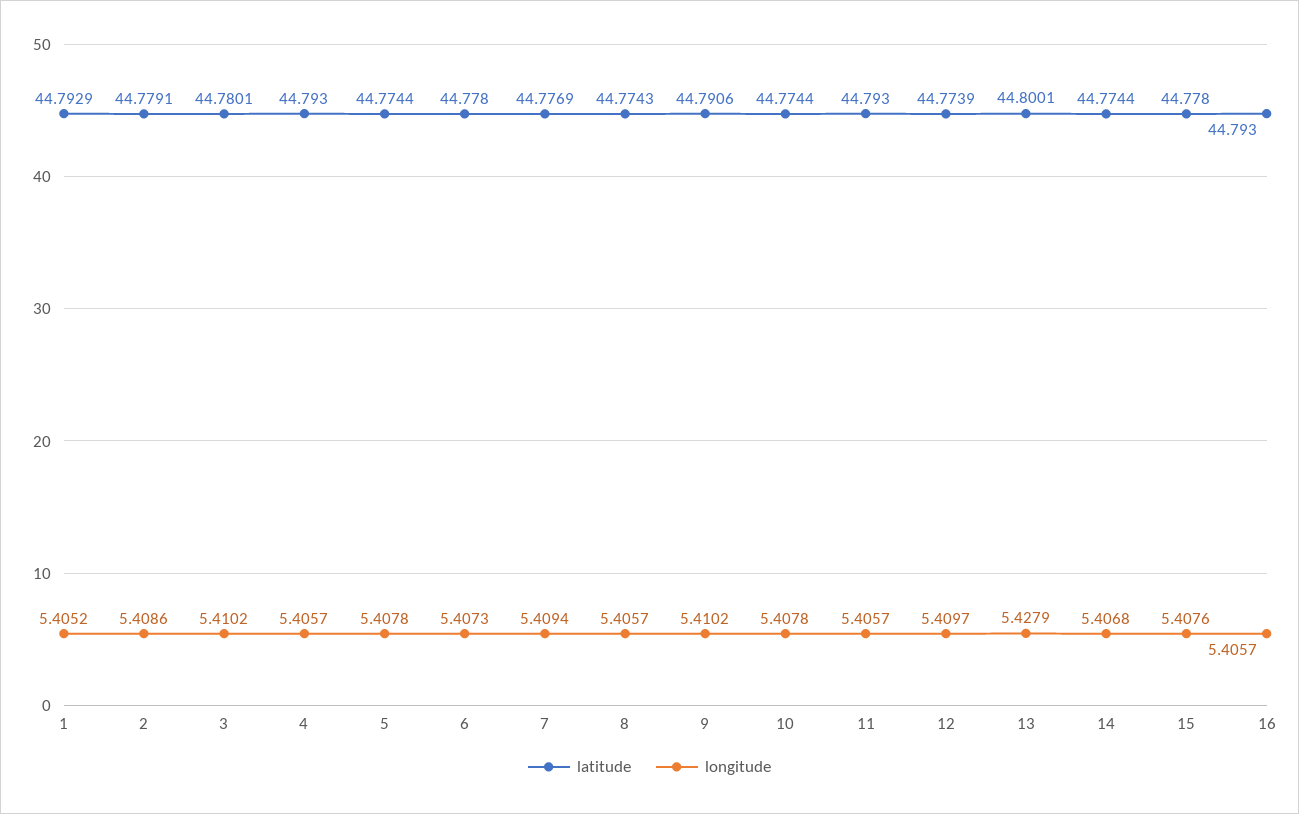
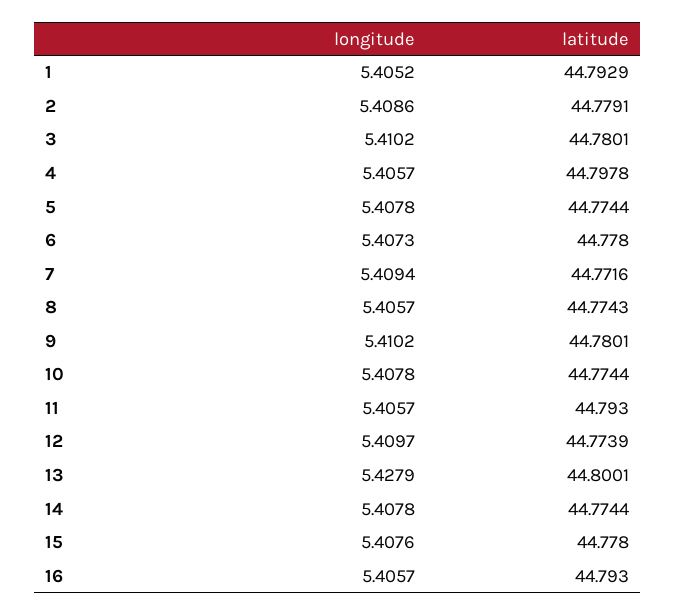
  {
    "latitude": {
      "1": 44.7929,
      "2": 44.7791,
      "3": 44.7801,
-     "4": 44.793,
+     "4": 44.7978,
      "5": 44.7744,
      "6": 44.778,
-     "7": 44.7769,
+     "7": 44.7716,
      "8": 44.7743,
-     "9": 44.7906,
+     "9": 44.7801,
      "10": 44.7744,
      "11": 44.793,
      "12": 44.7739,
      "13": 44.8001,
      "14": 44.7744,
      "15": 44.778,
      "16": 44.793
    },
    "longitude": {
      "1": 5.4052,
      "2": 5.4086,
      "3": 5.4102,
      "4": 5.4057,
      "5": 5.4078,
      "6": 5.4073,
      "7": 5.4094,
      "8": 5.4057,
      "9": 5.4102,
      "10": 5.4078,
      "11": 5.4057,
      "12": 5.4097,
      "13": 5.4279,
-     "14": 5.4068,
+     "14": 5.4078,
      "15": 5.4076,
      "16": 5.4057
    }
  }

